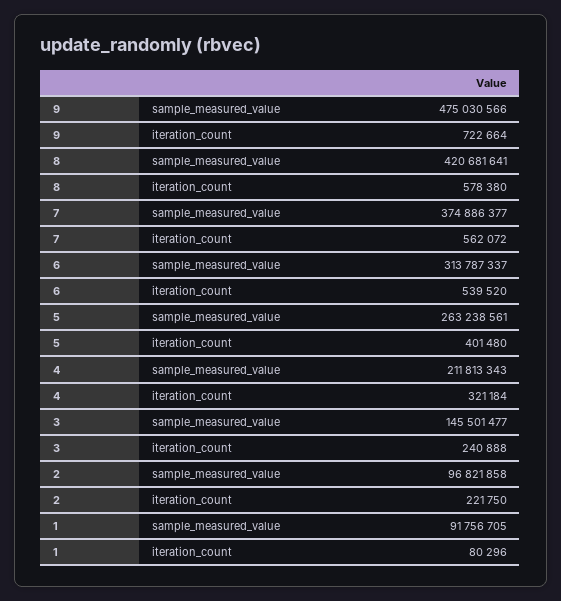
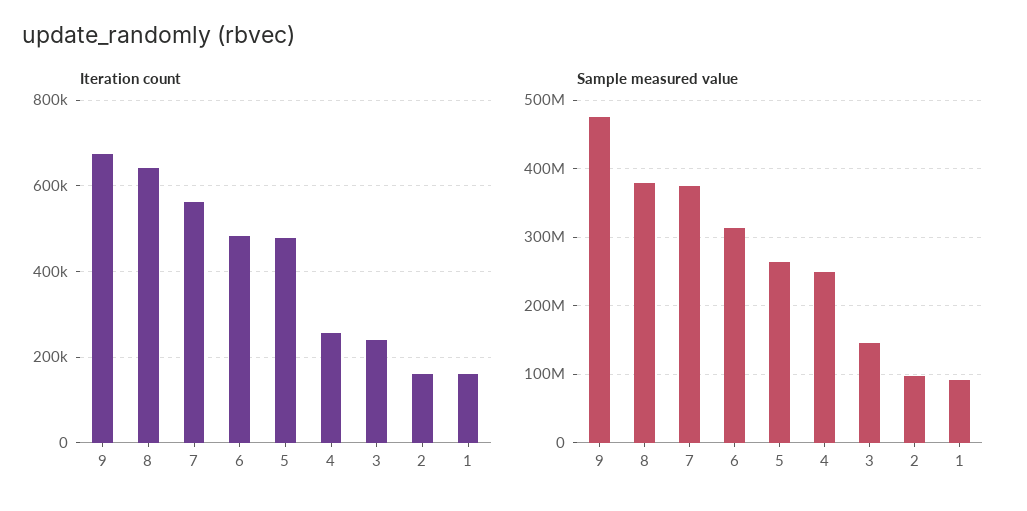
  {
    "sample_measured_value": {
      "9": 475030566,
-     "8": 420681641,
+     "8": 380000000,
      "7": 374886377,
      "6": 313787337,
      "5": 263238561,
-     "4": 211813343,
+     "4": 250000000,
      "3": 145501477,
      "2": 96821858,
      "1": 91756705
    },
    "iteration_count": {
-     "9": 722664,
+     "9": 680000,
-     "8": 578380,
+     "8": 640000,
      "7": 562072,
-     "6": 539520,
+     "6": 480000,
-     "5": 401480,
+     "5": 480000,
-     "4": 321184,
+     "4": 260000,
      "3": 240888,
-     "2": 221750,
+     "2": 160000,
-     "1": 80296
+     "1": 160000
    }
  }

